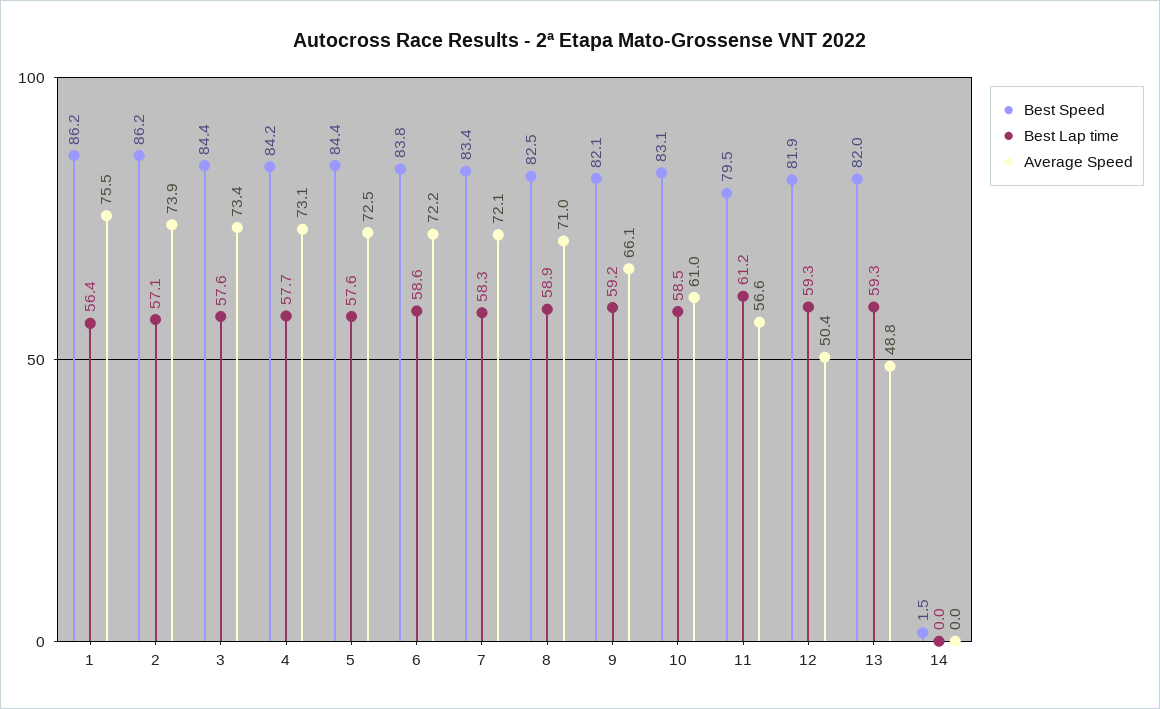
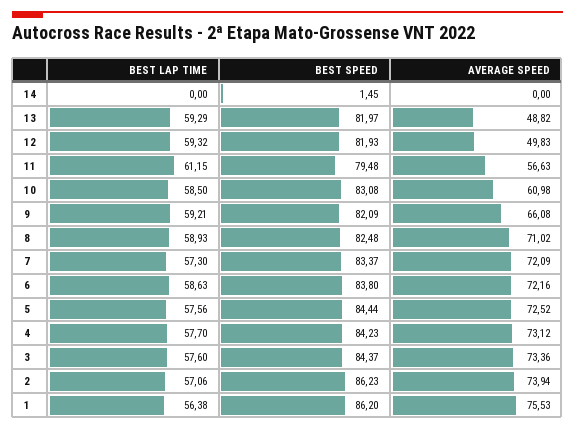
  {
    "Best Speed": {
      "1": 86.2,
      "2": 86.23,
      "3": 84.37,
      "4": 84.23,
      "5": 84.44,
      "6": 83.8,
      "7": 83.37,
      "8": 82.48,
      "9": 82.09,
      "10": 83.08,
      "11": 79.48,
      "12": 81.93,
      "13": 81.97,
      "14": 1.45
    },
    "Best Lap time": {
      "1": 56.38,
      "2": 57.06,
      "3": 57.6,
      "4": 57.7,
      "5": 57.56,
      "6": 58.63,
-     "7": 58.3,
+     "7": 57.3,
      "8": 58.93,
      "9": 59.21,
      "10": 58.5,
      "11": 61.15,
      "12": 59.32,
      "13": 59.29,
      "14": 0
    },
    "Average Speed": {
      "1": 75.53,
      "2": 73.94,
      "3": 73.36,
      "4": 73.12,
      "5": 72.52,
      "6": 72.16,
      "7": 72.09,
      "8": 71.02,
      "9": 66.08,
      "10": 60.98,
      "11": 56.63,
-     "12": 50.4,
+     "12": 49.83,
      "13": 48.82,
      "14": 0
    }
  }

